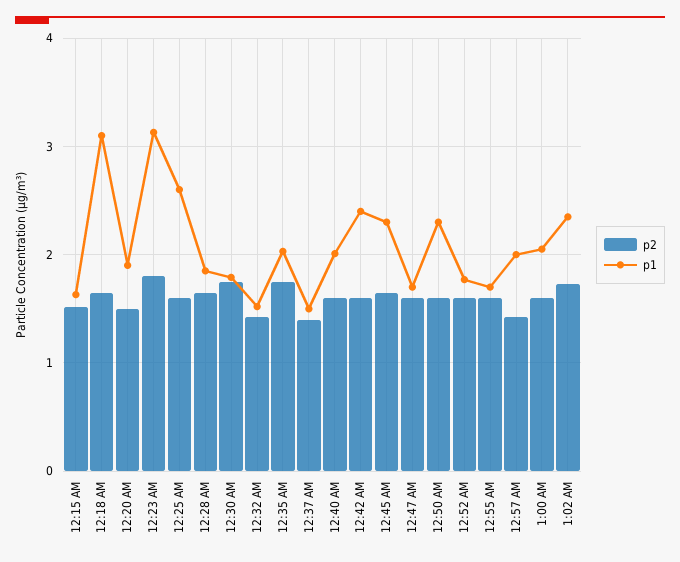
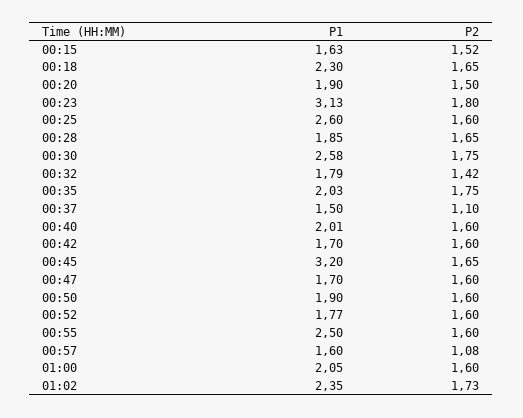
  {
    "p2": {
      "12:15 AM": 1.52,
      "12:18 AM": 1.65,
      "12:20 AM": 1.5,
      "12:23 AM": 1.8,
      "12:25 AM": 1.6,
      "12:28 AM": 1.65,
      "12:30 AM": 1.75,
      "12:32 AM": 1.42,
      "12:35 AM": 1.75,
-     "12:37 AM": 1.4,
+     "12:37 AM": 1.1,
      "12:40 AM": 1.6,
      "12:42 AM": 1.6,
      "12:45 AM": 1.65,
      "12:47 AM": 1.6,
      "12:50 AM": 1.6,
      "12:52 AM": 1.6,
      "12:55 AM": 1.6,
-     "12:57 AM": 1.4,
+     "12:57 AM": 1.08,
      "1:00 AM": 1.6,
      "1:02 AM": 1.73
    },
    "p1": {
      "12:15 AM": 1.63,
-     "12:18 AM": 3.1,
+     "12:18 AM": 2.3,
      "12:20 AM": 1.9,
      "12:23 AM": 3.13,
      "12:25 AM": 2.6,
      "12:28 AM": 1.85,
-     "12:30 AM": 1.8,
+     "12:30 AM": 2.58,
-     "12:32 AM": 1.5,
+     "12:32 AM": 1.79,
      "12:35 AM": 2.03,
      "12:37 AM": 1.5,
      "12:40 AM": 2.01,
-     "12:42 AM": 2.4,
+     "12:42 AM": 1.7,
-     "12:45 AM": 2.3,
+     "12:45 AM": 3.2,
      "12:47 AM": 1.7,
-     "12:50 AM": 2.3,
+     "12:50 AM": 1.9,
      "12:52 AM": 1.77,
-     "12:55 AM": 1.7,
+     "12:55 AM": 2.5,
-     "12:57 AM": 2,
+     "12:57 AM": 1.6,
      "1:00 AM": 2.05,
      "1:02 AM": 2.35
    }
  }

